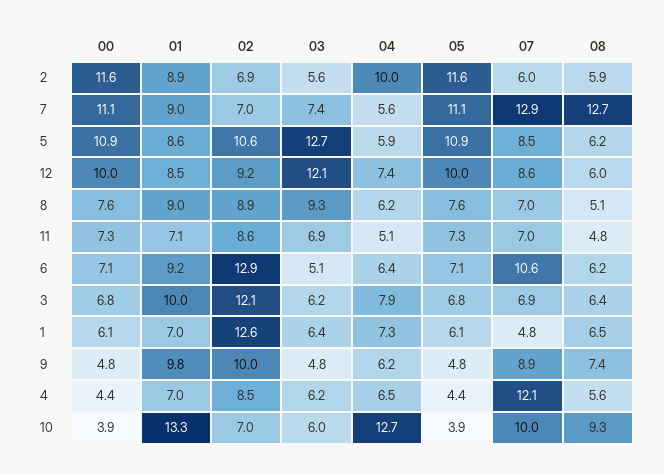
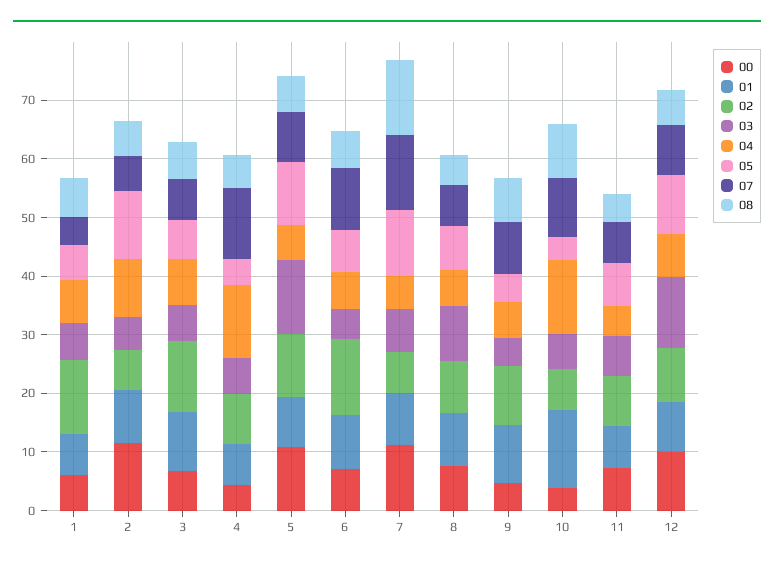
  {
    "00": {
      "2": 11.6,
      "7": 11.1,
      "5": 10.9,
      "12": 10,
      "8": 7.6,
      "11": 7.3,
      "6": 7.1,
      "3": 6.8,
      "1": 6.1,
      "9": 4.8,
      "4": 4.4,
      "10": 3.9
    },
    "01": {
      "2": 8.9,
      "7": 9,
      "5": 8.6,
      "12": 8.5,
      "8": 9,
      "11": 7.1,
      "6": 9.2,
      "3": 10,
      "1": 7,
      "9": 9.8,
      "4": 7,
      "10": 13.3
    },
    "02": {
      "2": 6.9,
      "7": 7,
      "5": 10.6,
      "12": 9.2,
      "8": 8.9,
      "11": 8.6,
      "6": 12.9,
      "3": 12.1,
      "1": 12.6,
      "9": 10,
      "4": 8.5,
      "10": 7
    },
    "03": {
      "2": 5.6,
      "7": 7.4,
      "5": 12.7,
      "12": 12.1,
      "8": 9.3,
      "11": 6.9,
      "6": 5.1,
      "3": 6.2,
      "1": 6.4,
      "9": 4.8,
      "4": 6.2,
      "10": 6
    },
    "04": {
      "2": 10,
      "7": 5.6,
      "5": 5.9,
      "12": 7.4,
      "8": 6.2,
      "11": 5.1,
      "6": 6.4,
      "3": 7.9,
      "1": 7.3,
      "9": 6.2,
-     "4": 6.5,
+     "4": 12,
      "10": 12.7
    },
    "05": {
      "2": 11.6,
      "7": 11.1,
      "5": 10.9,
      "12": 10,
      "8": 7.6,
      "11": 7.3,
      "6": 7.1,
      "3": 6.8,
      "1": 6.1,
      "9": 4.8,
      "4": 4.4,
      "10": 3.9
    },
    "07": {
      "2": 6,
      "7": 12.9,
      "5": 8.5,
      "12": 8.6,
      "8": 7,
      "11": 7,
      "6": 10.6,
      "3": 6.9,
      "1": 4.8,
      "9": 8.9,
      "4": 12.1,
      "10": 10
    },
    "08": {
      "2": 5.9,
      "7": 12.7,
      "5": 6.2,
      "12": 6,
      "8": 5.1,
      "11": 4.8,
      "6": 6.2,
      "3": 6.4,
      "1": 6.5,
      "9": 7.4,
      "4": 5.6,
      "10": 9.3
    }
  }

